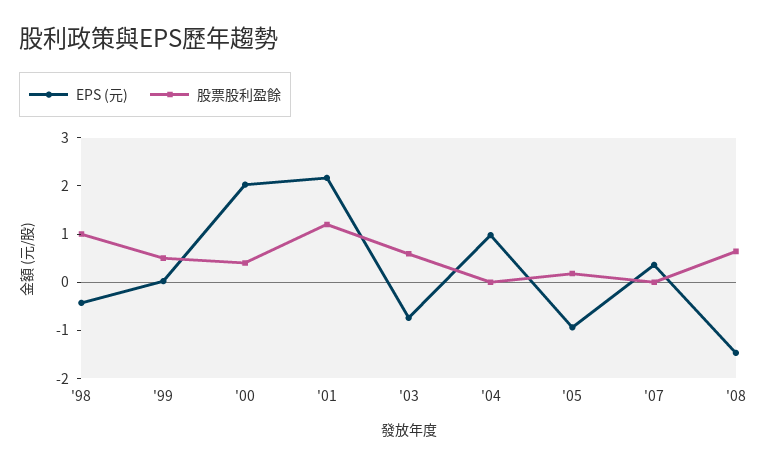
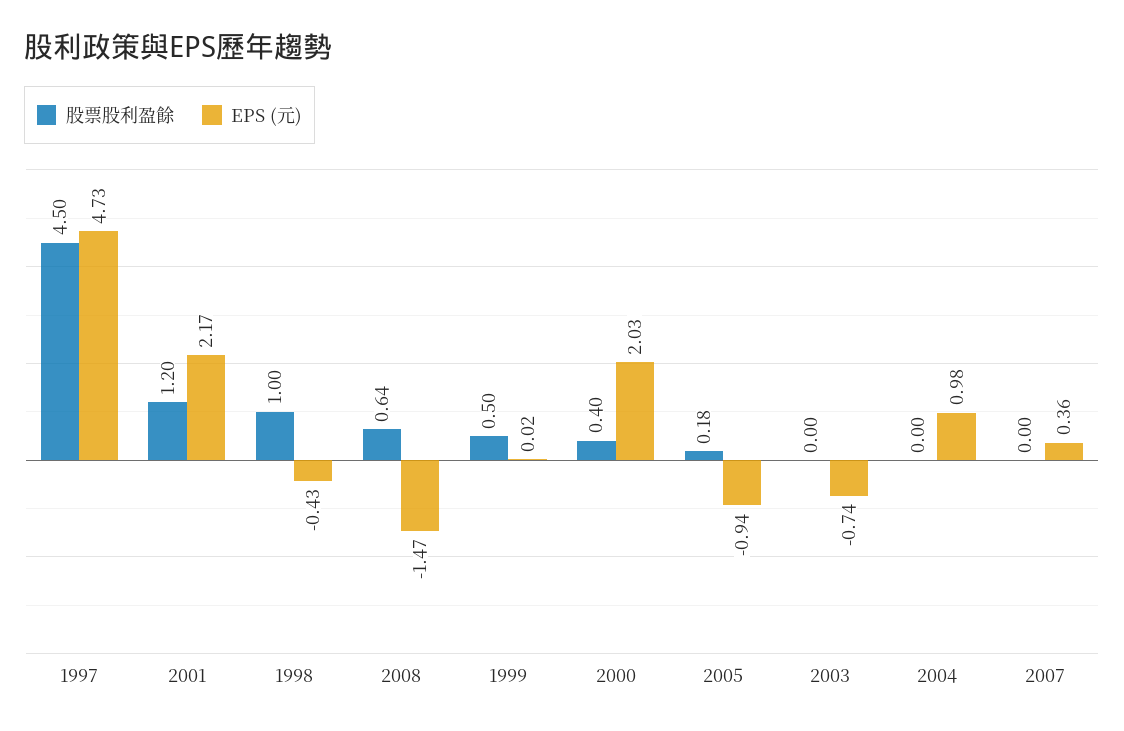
  {
    "EPS (元)": {
      "'98": -0.43,
      "'99": 0.02,
      "'00": 2.03,
      "'01": 2.17,
      "'03": -0.74,
      "'04": 0.98,
      "'05": -0.94,
      "'07": 0.36,
-     "'08": -1.47
+     "'08": -1.47,
+     "1997": 4.73
    },
    "股票股利盈餘": {
      "'98": 1,
      "'99": 0.5,
      "'00": 0.4,
      "'01": 1.2,
-     "'03": 0.6,
+     "'03": 0,
      "'04": 0,
      "'05": 0.18,
      "'07": 0,
-     "'08": 0.64
+     "'08": 0.64,
+     "1997": 4.5
    }
  }

